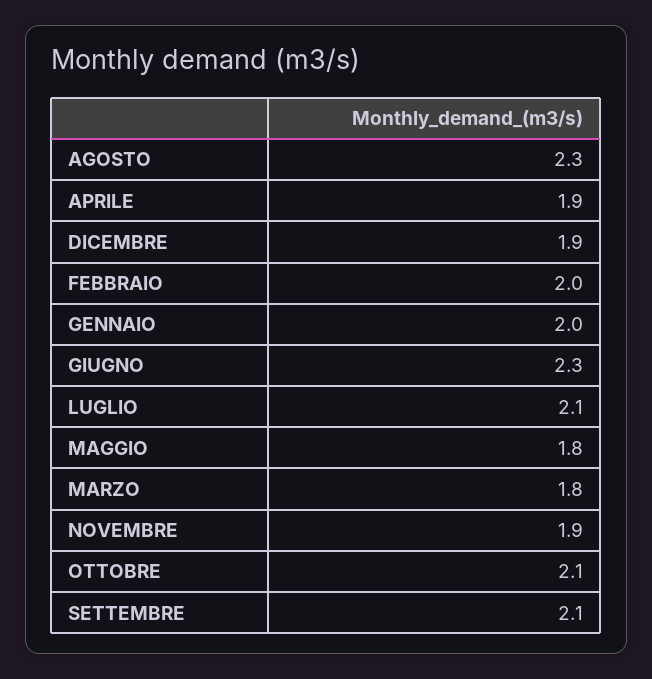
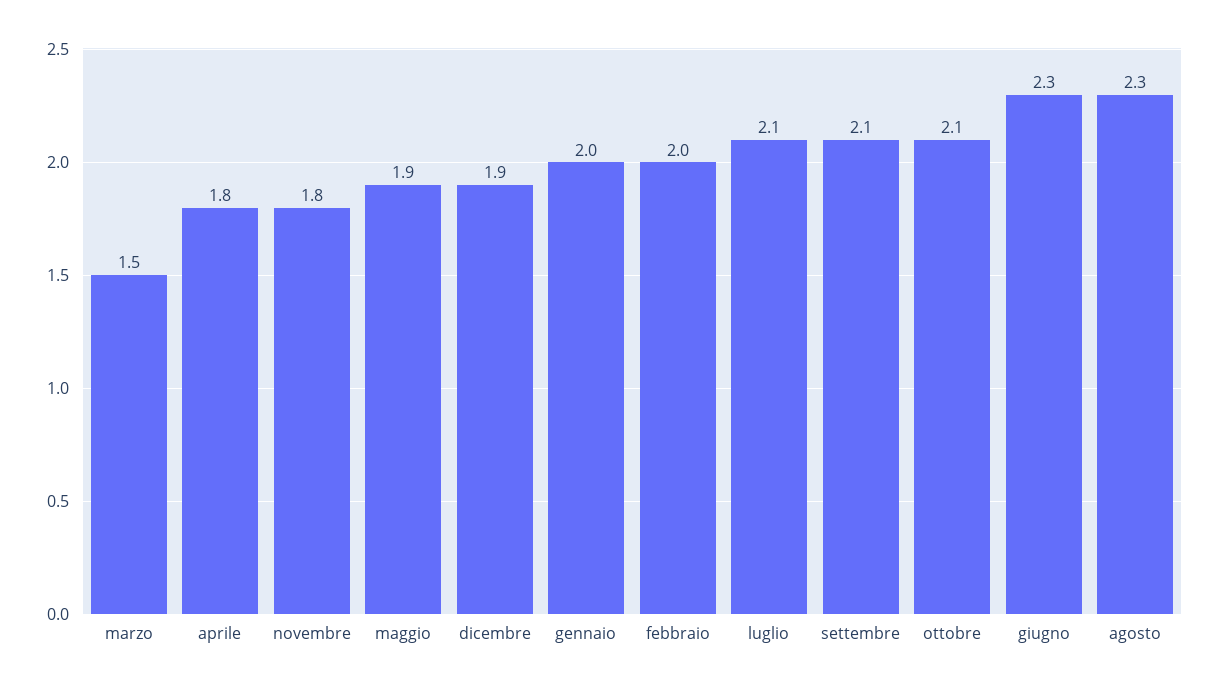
  {
    "AGOSTO": 2.3,
-   "APRILE": 1.9,
+   "APRILE": 1.8,
    "DICEMBRE": 1.9,
    "FEBBRAIO": 2,
    "GENNAIO": 2,
    "GIUGNO": 2.3,
    "LUGLIO": 2.1,
-   "MAGGIO": 1.8,
+   "MAGGIO": 1.9,
-   "MARZO": 1.8,
+   "MARZO": 1.5,
-   "NOVEMBRE": 1.9,
+   "NOVEMBRE": 1.8,
    "OTTOBRE": 2.1,
    "SETTEMBRE": 2.1
  }

